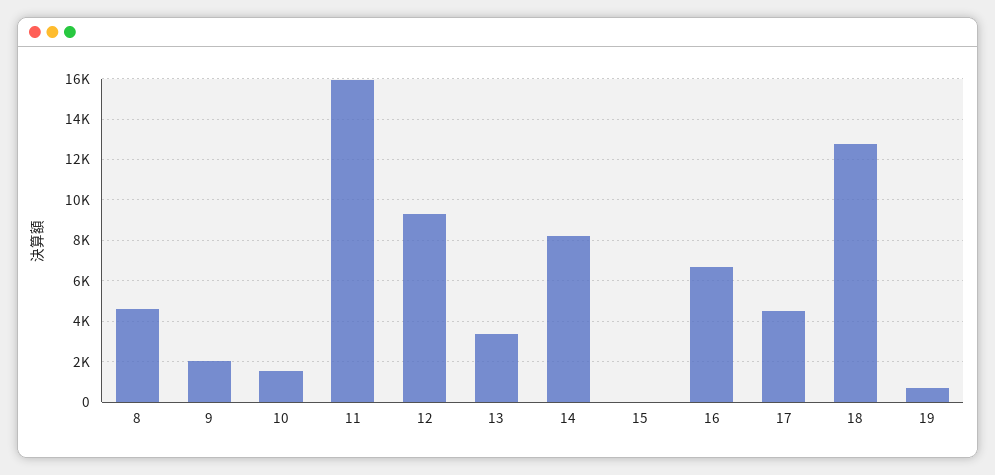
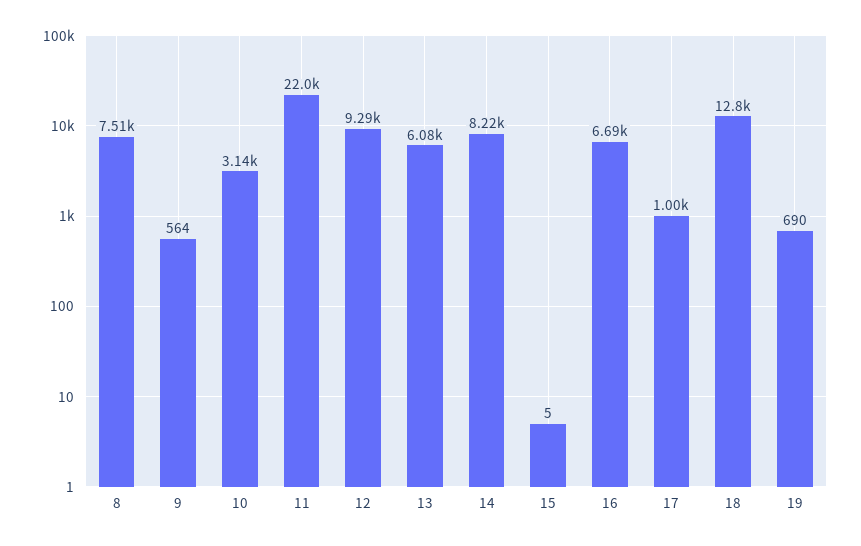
  {
-   "8": 4500,
+   "8": 7510,
-   "9": 2000,
+   "9": 564,
-   "10": 1500,
+   "10": 3140,
-   "11": 16000,
+   "11": 22000,
    "12": 9290,
-   "13": 3500,
+   "13": 6080,
    "14": 8220,
    "15": 5,
    "16": 6690,
-   "17": 4500,
+   "17": 1000,
    "18": 12800,
    "19": 690
  }

